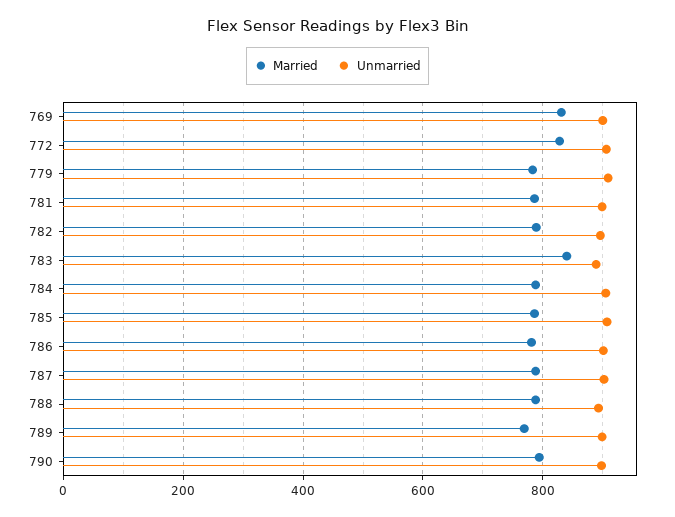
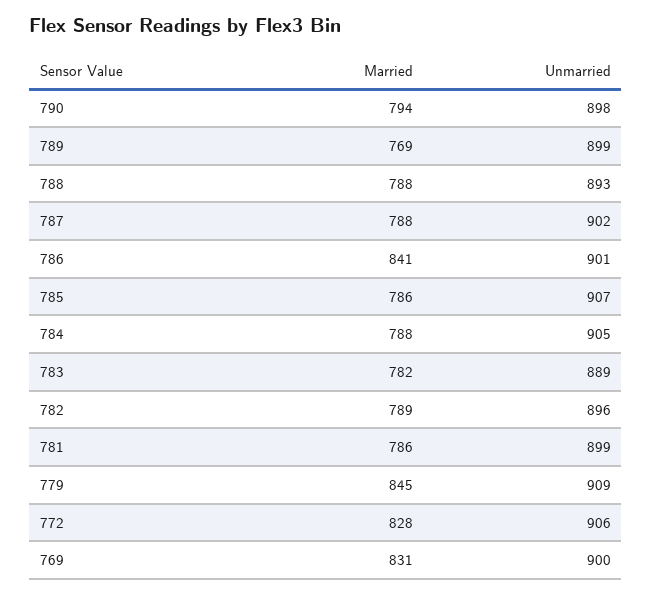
  {
    "Married": {
      "769": 831,
      "772": 828,
-     "779": 780,
+     "779": 845,
      "781": 786,
      "782": 789,
-     "783": 840,
+     "783": 782,
      "784": 788,
      "785": 786,
-     "786": 780,
+     "786": 841,
      "787": 788,
      "788": 788,
      "789": 769,
      "790": 794
    },
    "Unmarried": {
      "769": 900,
      "772": 906,
      "779": 909,
      "781": 899,
      "782": 896,
      "783": 889,
      "784": 905,
      "785": 907,
      "786": 901,
      "787": 902,
      "788": 893,
      "789": 899,
      "790": 898
    }
  }

